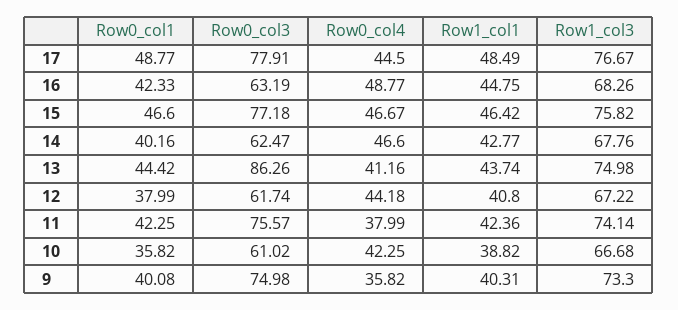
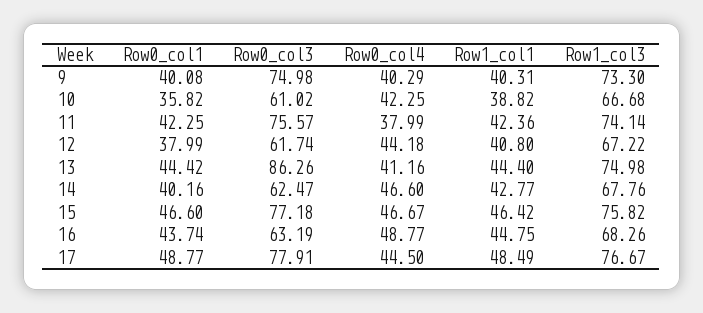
  {
    "Row0_col1": {
      "17": 48.77,
-     "16": 42.33,
+     "16": 43.74,
      "15": 46.6,
      "14": 40.16,
      "13": 44.42,
      "12": 37.99,
      "11": 42.25,
      "10": 35.82,
      "9": 40.08
    },
    "Row0_col3": {
      "17": 77.91,
      "16": 63.19,
      "15": 77.18,
      "14": 62.47,
      "13": 86.26,
      "12": 61.74,
      "11": 75.57,
      "10": 61.02,
      "9": 74.98
    },
    "Row0_col4": {
      "17": 44.5,
      "16": 48.77,
      "15": 46.67,
      "14": 46.6,
      "13": 41.16,
      "12": 44.18,
      "11": 37.99,
      "10": 42.25,
-     "9": 35.82
+     "9": 40.29
    },
    "Row1_col1": {
      "17": 48.49,
      "16": 44.75,
      "15": 46.42,
      "14": 42.77,
-     "13": 43.74,
+     "13": 44.4,
      "12": 40.8,
      "11": 42.36,
      "10": 38.82,
      "9": 40.31
    },
    "Row1_col3": {
      "17": 76.67,
      "16": 68.26,
      "15": 75.82,
      "14": 67.76,
      "13": 74.98,
      "12": 67.22,
      "11": 74.14,
      "10": 66.68,
      "9": 73.3
    }
  }

